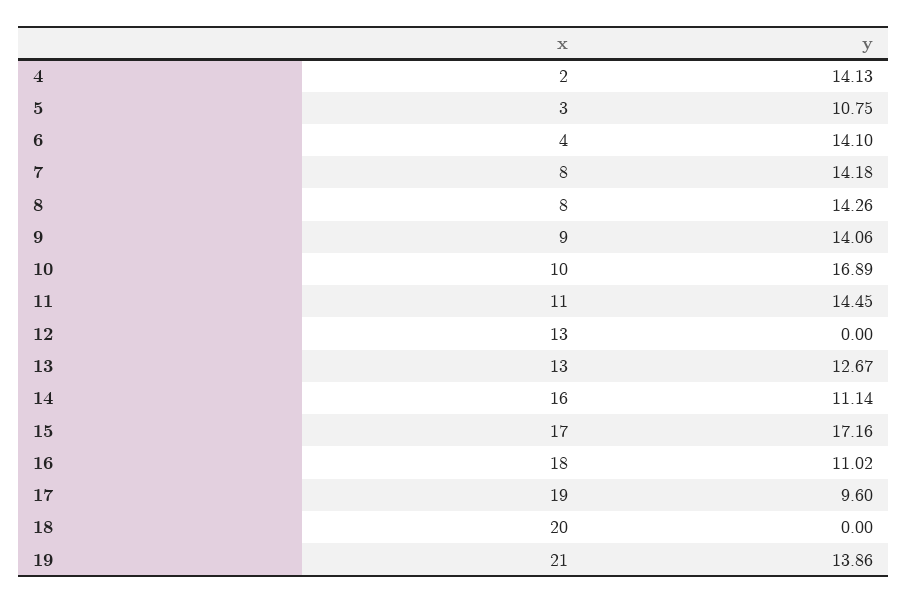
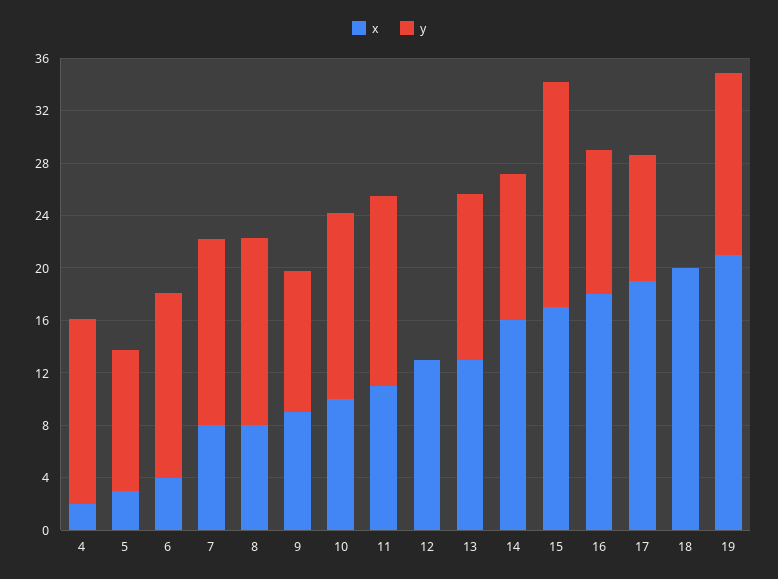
  {
    "x": {
      "4": 2,
      "5": 3,
      "6": 4,
      "7": 8,
      "8": 8,
      "9": 9,
      "10": 10,
      "11": 11,
      "12": 13,
      "13": 13,
      "14": 16,
      "15": 17,
      "16": 18,
      "17": 19,
      "18": 20,
      "19": 21
    },
    "y": {
      "4": 14.13,
      "5": 10.75,
      "6": 14.1,
      "7": 14.18,
      "8": 14.26,
-     "9": 14.06,
+     "9": 11,
-     "10": 16.89,
+     "10": 14,
      "11": 14.45,
      "12": 0,
      "13": 12.67,
      "14": 11.14,
      "15": 17.16,
      "16": 11.02,
      "17": 9.6,
      "18": 0,
      "19": 13.86
    }
  }

